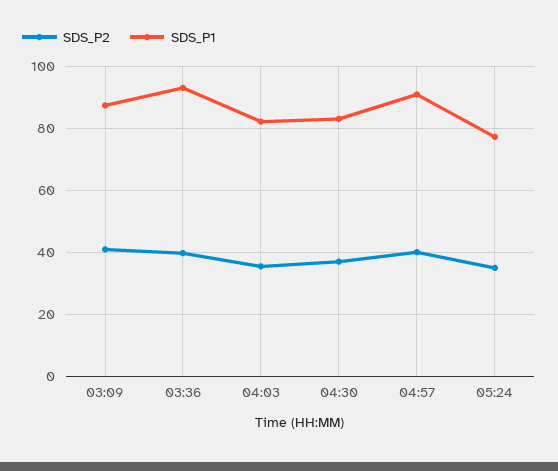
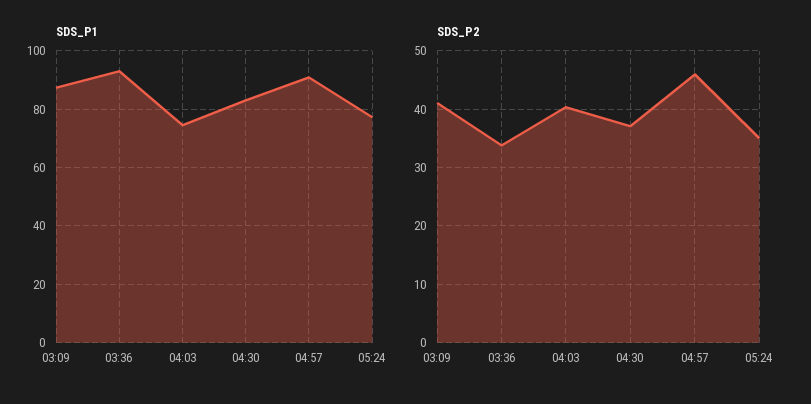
  {
    "SDS_P2": {
      "03:09": 42,
-     "03:36": 40,
+     "03:36": 34,
-     "04:03": 36,
+     "04:03": 40,
      "04:30": 38,
-     "04:57": 40,
+     "04:57": 46,
      "05:24": 36
    },
    "SDS_P1": {
      "03:09": 88,
      "03:36": 94,
-     "04:03": 82,
+     "04:03": 75,
      "04:30": 84,
      "04:57": 90,
      "05:24": 78
    }
  }

